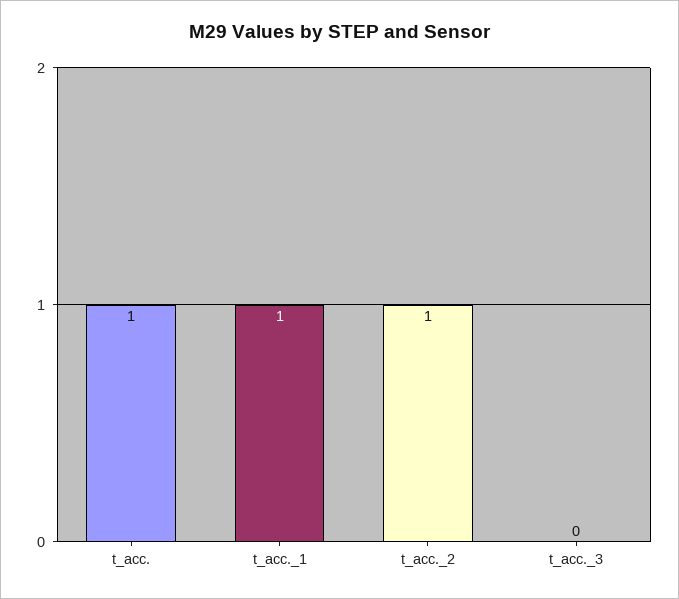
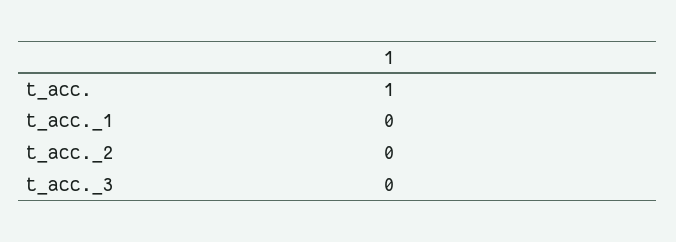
  {
    "t_acc.": 1,
-   "t_acc._1": 1,
+   "t_acc._1": 0,
-   "t_acc._2": 1,
+   "t_acc._2": 0,
    "t_acc._3": 0
  }

